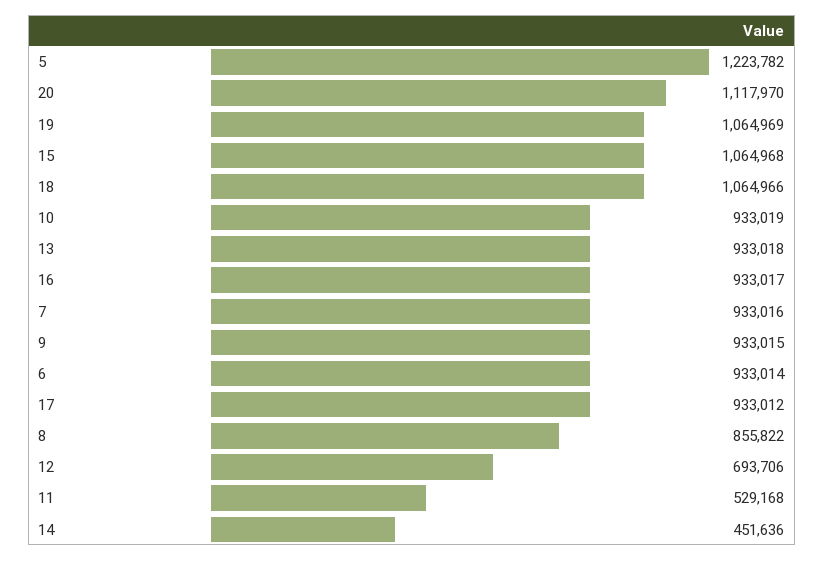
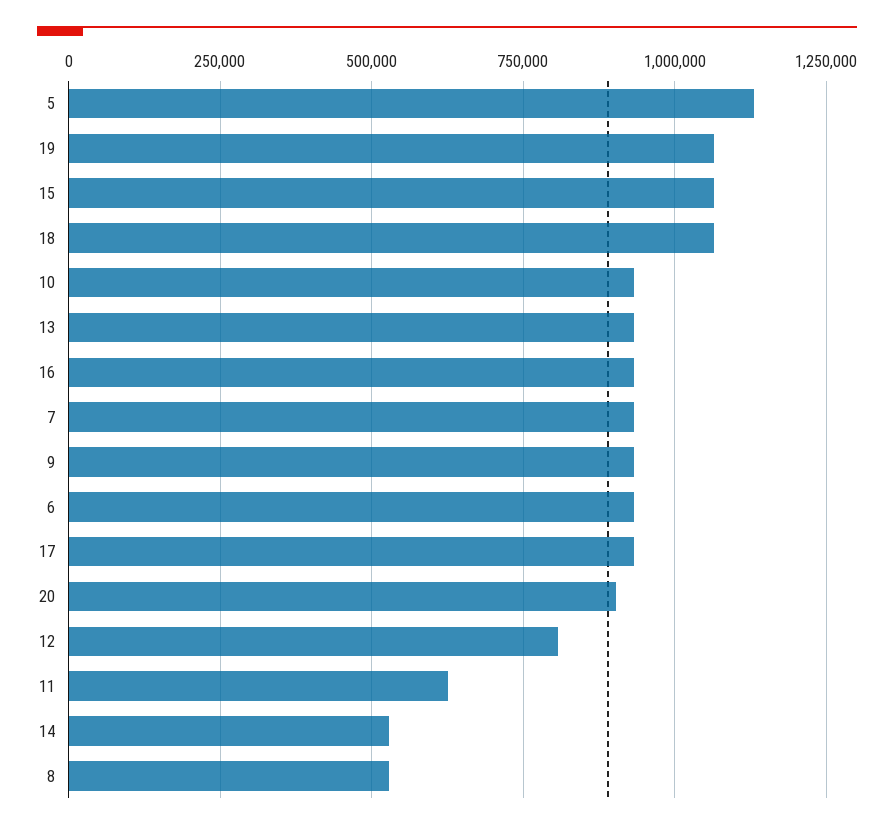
  {
-   "5": 1223782,
+   "5": 1125000,
-   "20": 1117970,
+   "20": 900000,
    "19": 1064969,
    "15": 1064968,
    "18": 1064966,
    "10": 933019,
    "13": 933018,
    "16": 933017,
    "7": 933016,
    "9": 933015,
    "6": 933014,
    "17": 933012,
-   "8": 855822,
+   "8": 525000,
-   "12": 693706,
+   "12": 800000,
-   "11": 529168,
+   "11": 625000,
-   "14": 451636
+   "14": 525000
  }

